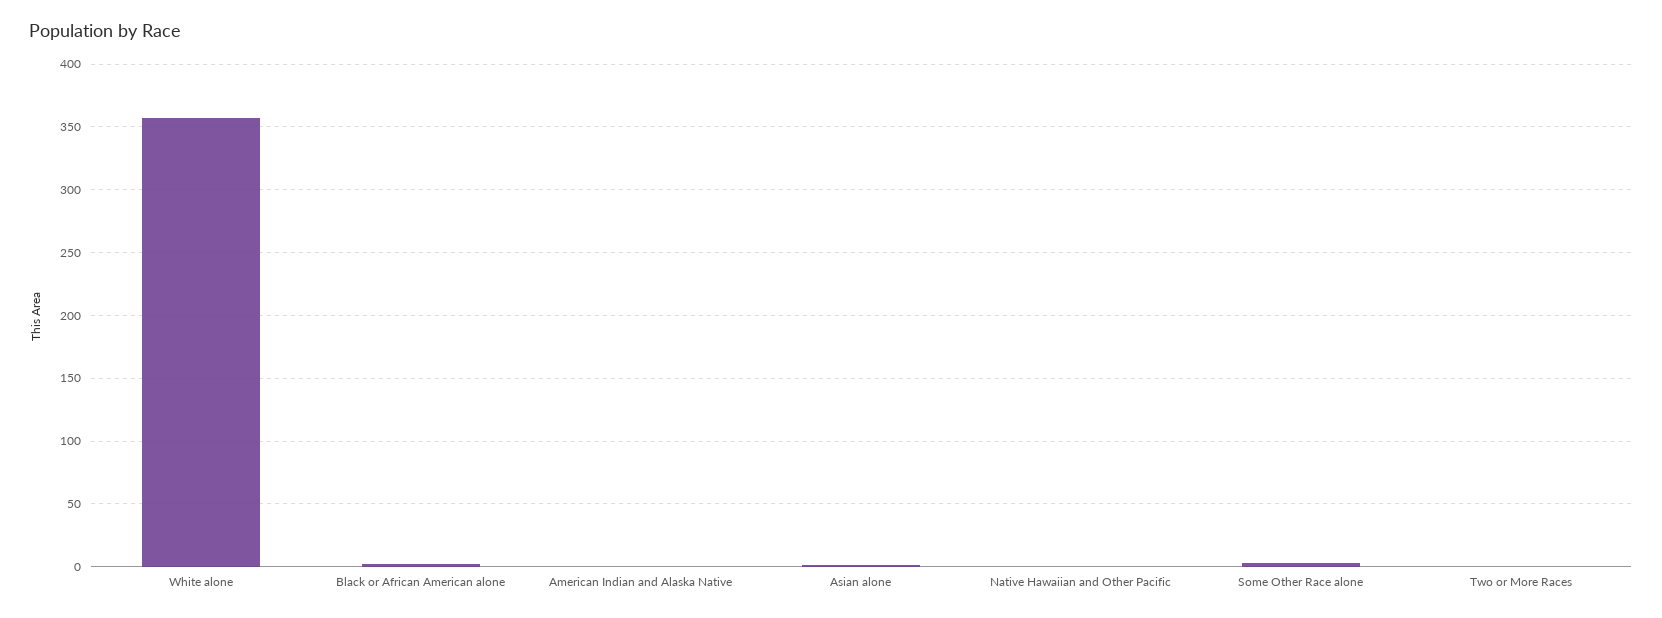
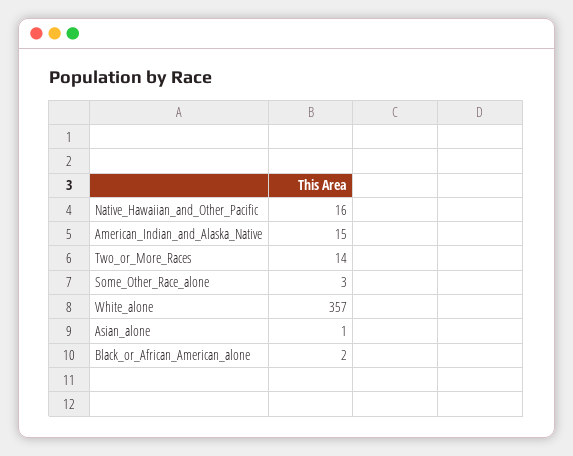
  {
    "White alone": 357,
    "Black or African American alone": 2,
-   "American Indian and Alaska Native": 0,
+   "American Indian and Alaska Native": 15,
    "Asian alone": 1,
-   "Native Hawaiian and Other Pacific": 0,
+   "Native Hawaiian and Other Pacific": 16,
    "Some Other Race alone": 3,
-   "Two or More Races": 0
+   "Two or More Races": 14
  }

